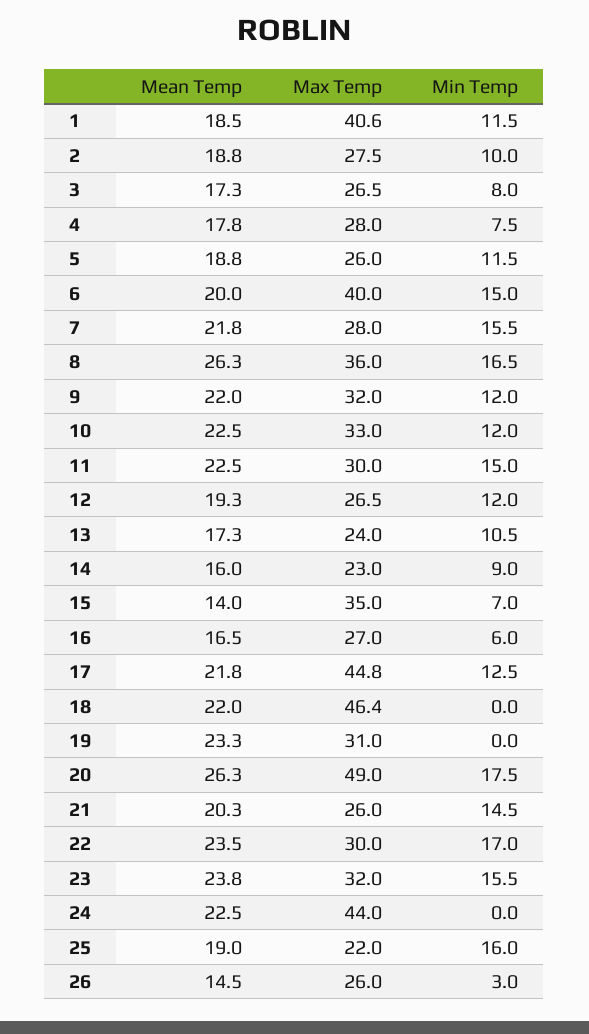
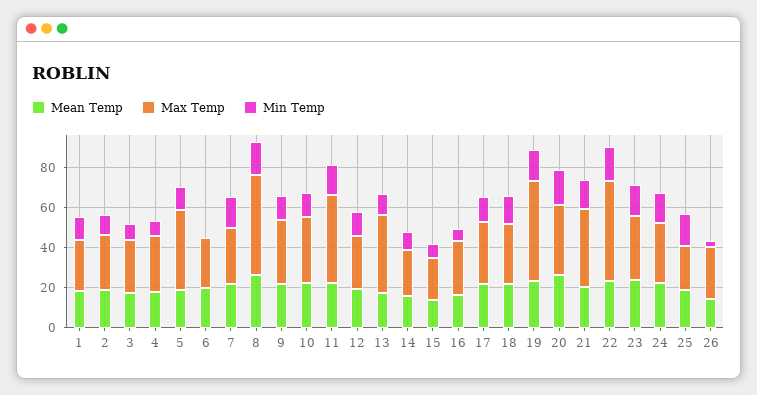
  {
    "Mean Temp": {
      "1": 18.5,
      "2": 18.8,
      "3": 17.3,
      "4": 17.8,
      "5": 18.8,
      "6": 20,
      "7": 21.8,
      "8": 26.3,
      "9": 22,
      "10": 22.5,
      "11": 22.5,
      "12": 19.3,
      "13": 17.3,
      "14": 16,
      "15": 14,
      "16": 16.5,
      "17": 21.8,
      "18": 22,
      "19": 23.3,
      "20": 26.3,
      "21": 20.3,
      "22": 23.5,
      "23": 23.8,
      "24": 22.5,
      "25": 19,
      "26": 14.5
    },
    "Max Temp": {
-     "1": 40.6,
+     "1": 25,
      "2": 27.5,
      "3": 26.5,
      "4": 28,
-     "5": 26,
+     "5": 40,
-     "6": 40,
+     "6": 25,
      "7": 28,
-     "8": 36,
+     "8": 50,
      "9": 32,
      "10": 33,
-     "11": 30,
+     "11": 45,
      "12": 26.5,
-     "13": 24,
+     "13": 40,
      "14": 23,
-     "15": 35,
+     "15": 20,
      "16": 27,
-     "17": 44.8,
+     "17": 30,
-     "18": 46.4,
+     "18": 30,
-     "19": 31,
+     "19": 50,
-     "20": 49,
+     "20": 35,
-     "21": 26,
+     "21": 40,
-     "22": 30,
+     "22": 50,
      "23": 32,
-     "24": 44,
+     "24": 30,
      "25": 22,
      "26": 26
    },
    "Min Temp": {
      "1": 11.5,
      "2": 10,
      "3": 8,
      "4": 7.5,
      "5": 11.5,
-     "6": 15,
+     "6": 0,
      "7": 15.5,
      "8": 16.5,
      "9": 12,
      "10": 12,
      "11": 15,
      "12": 12,
      "13": 10.5,
      "14": 9,
      "15": 7,
      "16": 6,
      "17": 12.5,
-     "18": 0,
+     "18": 15,
-     "19": 0,
+     "19": 15,
      "20": 17.5,
      "21": 14.5,
      "22": 17,
      "23": 15.5,
-     "24": 0,
+     "24": 15,
      "25": 16,
      "26": 3
    }
  }

